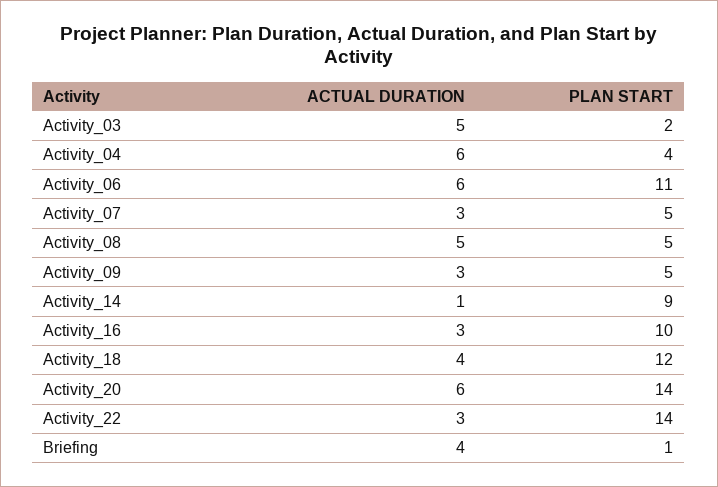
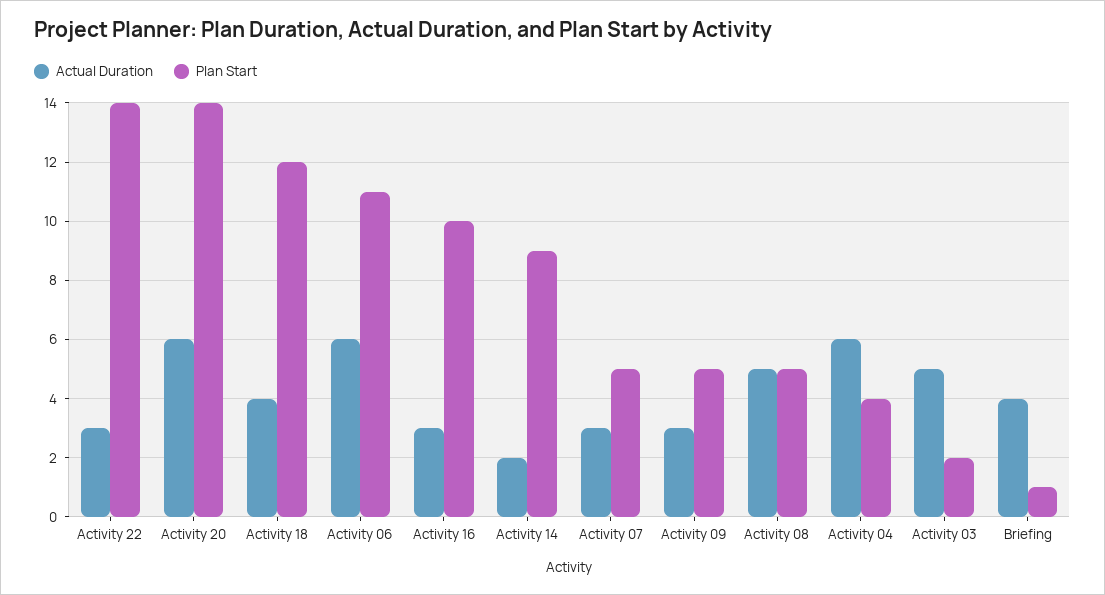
  {
    "ACTUAL DURATION": {
      "Activity_03": 5,
      "Activity_04": 6,
      "Activity_06": 6,
      "Activity_07": 3,
      "Activity_08": 5,
      "Activity_09": 3,
-     "Activity_14": 1,
+     "Activity_14": 2,
      "Activity_16": 3,
      "Activity_18": 4,
      "Activity_20": 6,
      "Activity_22": 3,
      "Briefing": 4
    },
    "PLAN START": {
      "Activity_03": 2,
      "Activity_04": 4,
      "Activity_06": 11,
      "Activity_07": 5,
      "Activity_08": 5,
      "Activity_09": 5,
      "Activity_14": 9,
      "Activity_16": 10,
      "Activity_18": 12,
      "Activity_20": 14,
      "Activity_22": 14,
      "Briefing": 1
    }
  }

